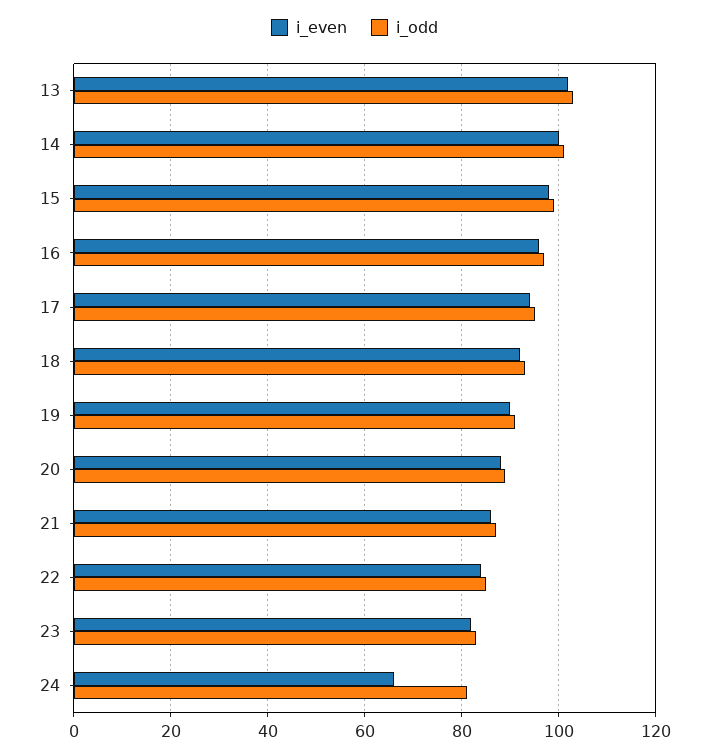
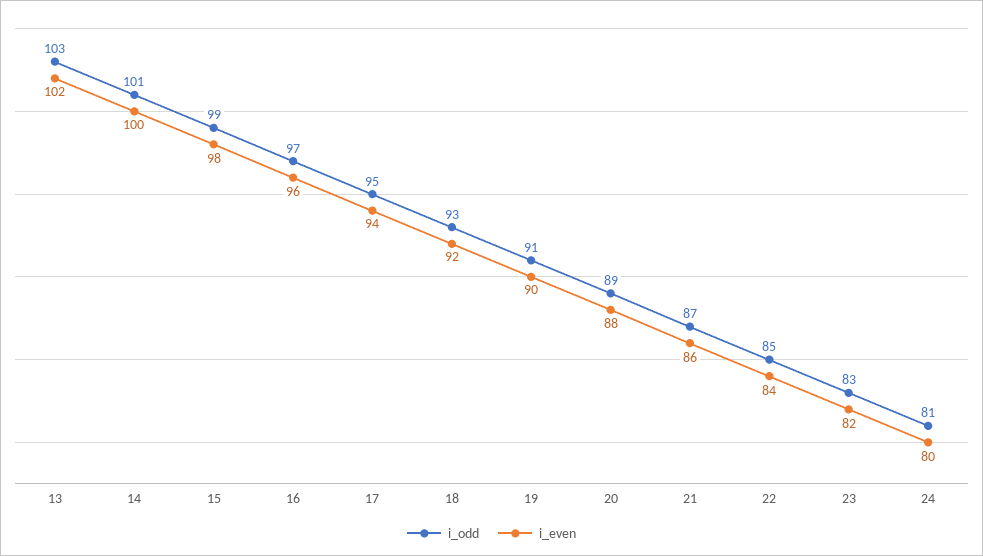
  {
    "i_even": {
      "13": 102,
      "14": 100,
      "15": 98,
      "16": 96,
      "17": 94,
      "18": 92,
      "19": 90,
      "20": 88,
      "21": 86,
      "22": 84,
      "23": 82,
-     "24": 65
+     "24": 80
    },
    "i_odd": {
      "13": 103,
      "14": 101,
      "15": 99,
      "16": 97,
      "17": 95,
      "18": 93,
      "19": 91,
      "20": 89,
      "21": 87,
      "22": 85,
      "23": 83,
      "24": 81
    }
  }

